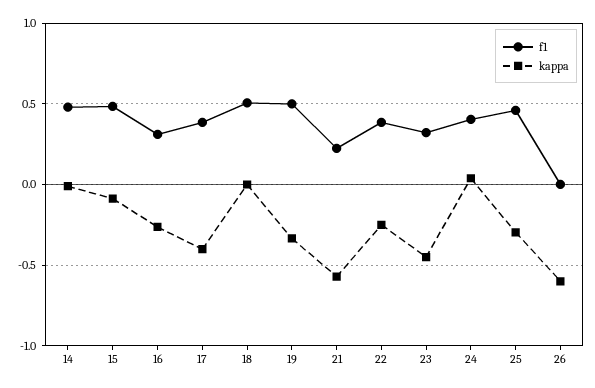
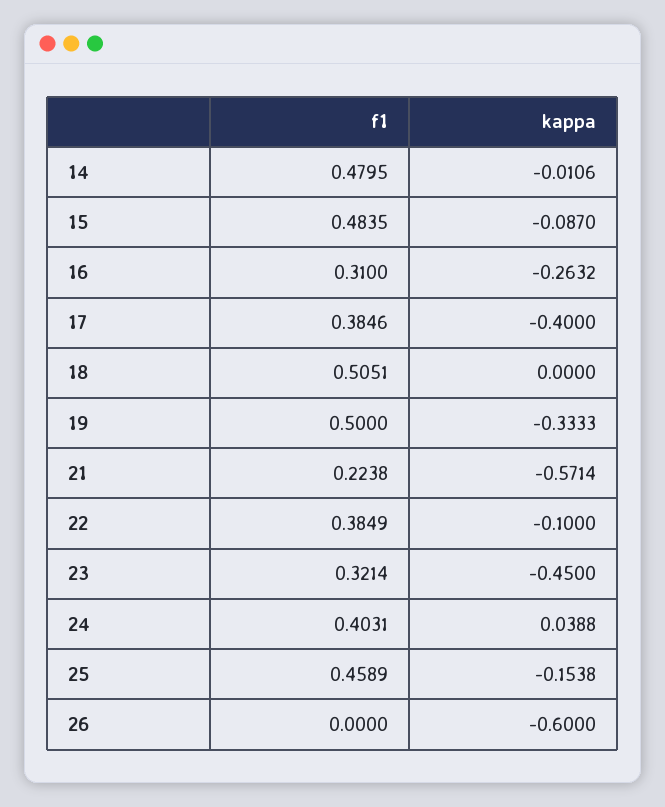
  {
    "f1": {
      "14": 0.4795,
      "15": 0.4835,
      "16": 0.31,
      "17": 0.3846,
      "18": 0.5051,
      "19": 0.5,
      "21": 0.2238,
      "22": 0.3849,
      "23": 0.3214,
      "24": 0.4031,
      "25": 0.4589,
      "26": 0
    },
    "kappa": {
      "14": -0.0106,
      "15": -0.087,
      "16": -0.2632,
      "17": -0.4,
      "18": 0,
      "19": -0.3333,
      "21": -0.5714,
-     "22": -0.25,
+     "22": -0.1,
      "23": -0.45,
      "24": 0.0388,
-     "25": -0.3,
+     "25": -0.1538,
      "26": -0.6
    }
  }

